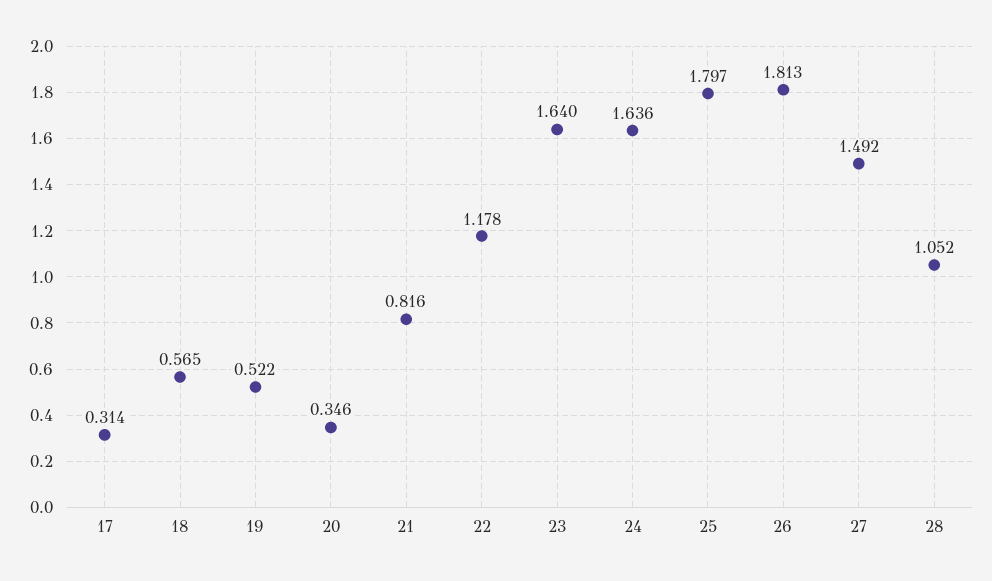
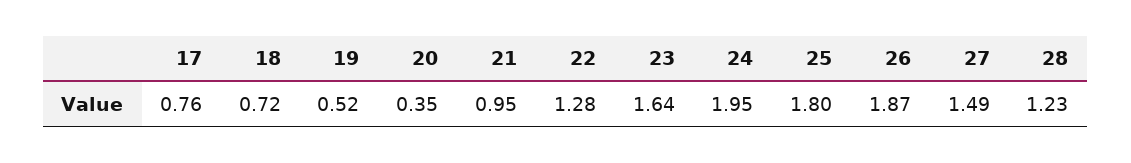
  {
-   "17": 0.314,
+   "17": 0.76,
-   "18": 0.565,
+   "18": 0.72,
    "19": 0.522,
    "20": 0.346,
-   "21": 0.816,
+   "21": 0.95,
-   "22": 1.178,
+   "22": 1.28,
    "23": 1.64,
-   "24": 1.636,
+   "24": 1.95,
    "25": 1.797,
-   "26": 1.813,
+   "26": 1.87,
    "27": 1.492,
-   "28": 1.052
+   "28": 1.23
  }

